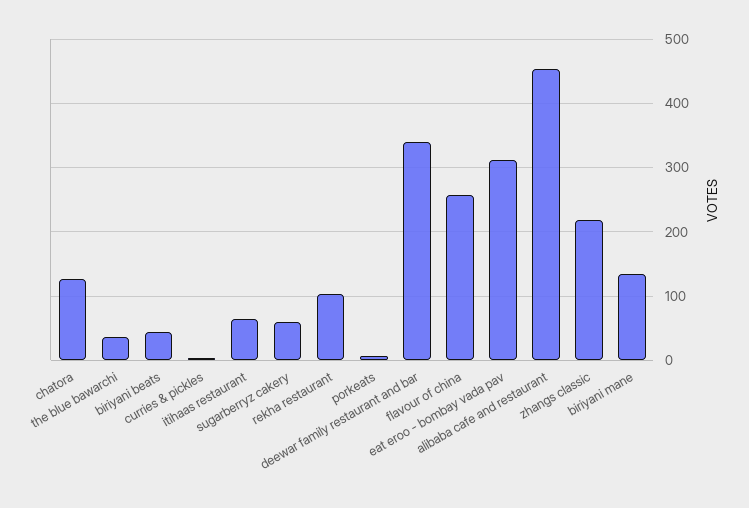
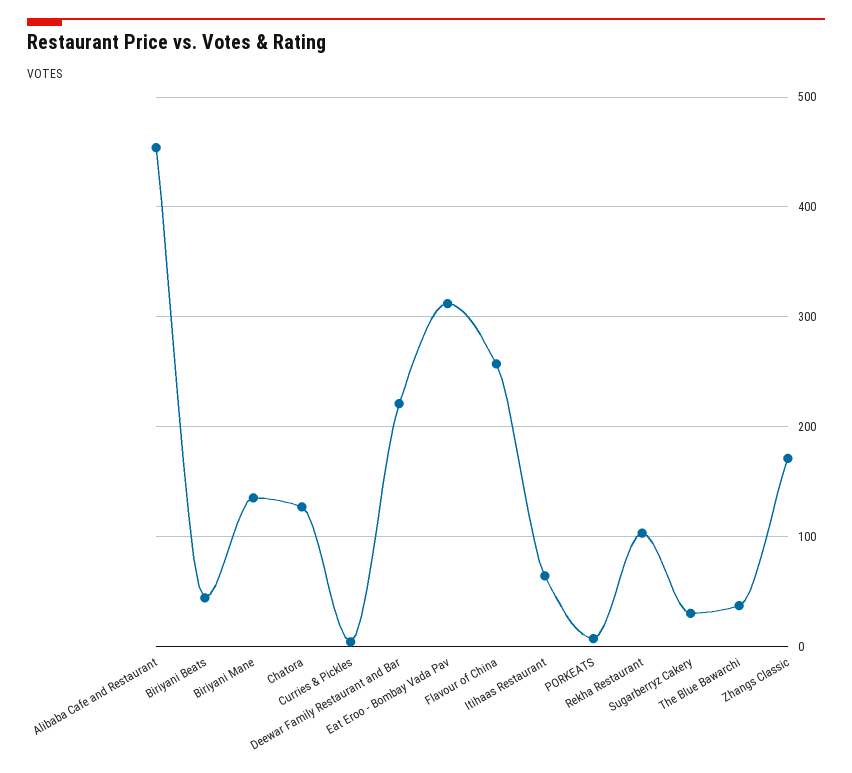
  {
    "chatora": 130,
    "the blue bawarchi": 40,
    "biriyani beats": 40,
    "curries & pickles": 0,
    "itihaas restaurant": 60,
-   "sugarberryz cakery": 60,
+   "sugarberryz cakery": 30,
    "rekha restaurant": 100,
    "porkeats": 10,
-   "deewar family restaurant and bar": 340,
+   "deewar family restaurant and bar": 220,
    "flavour of china": 260,
    "eat eroo - bombay vada pav": 310,
    "alibaba cafe and restaurant": 450,
-   "zhangs classic": 220,
+   "zhangs classic": 170,
    "biriyani mane": 140
  }

